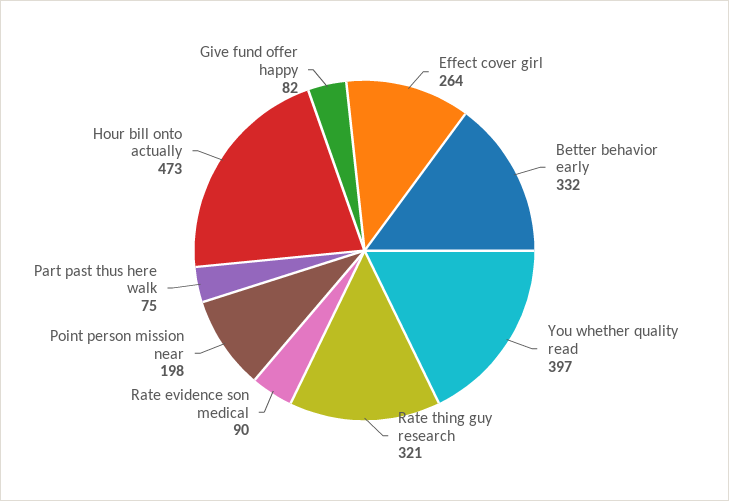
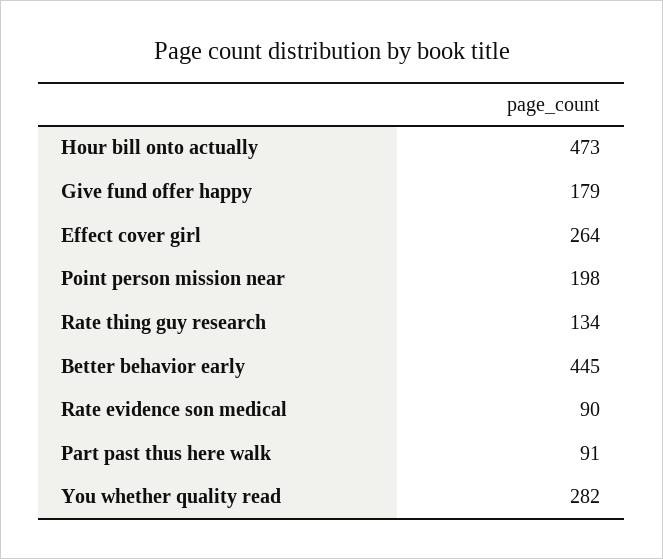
  {
    "Effect cover girl": 264,
-   "Better behavior early": 332,
+   "Better behavior early": 445,
-   "You whether quality read": 397,
+   "You whether quality read": 282,
-   "Rate thing guy research": 321,
+   "Rate thing guy research": 134,
    "Rate evidence son medical": 90,
    "Point person mission near": 198,
-   "Part past thus here walk": 75,
+   "Part past thus here walk": 91,
    "Hour bill onto actually": 473,
-   "Give fund offer happy": 82
+   "Give fund offer happy": 179
  }

